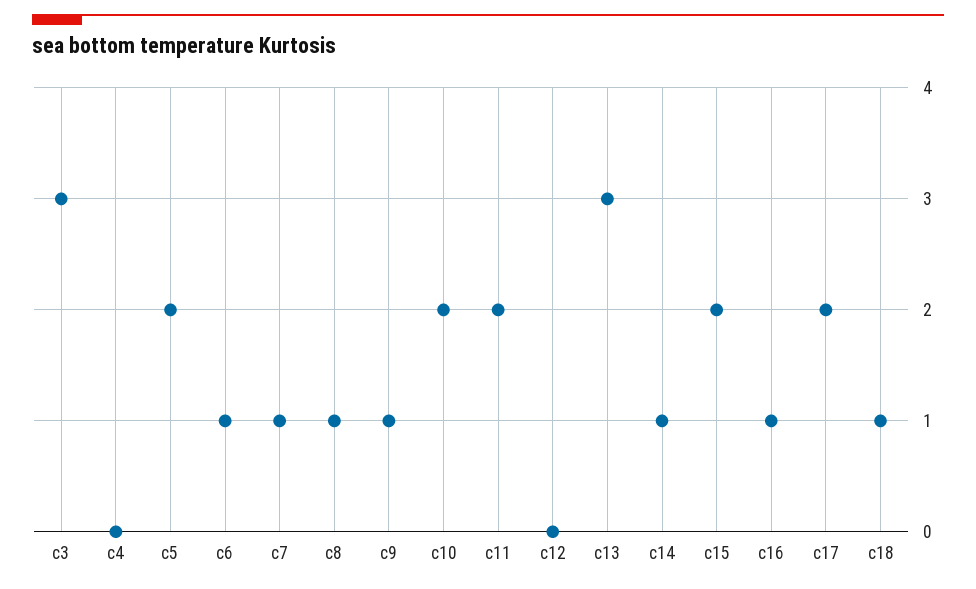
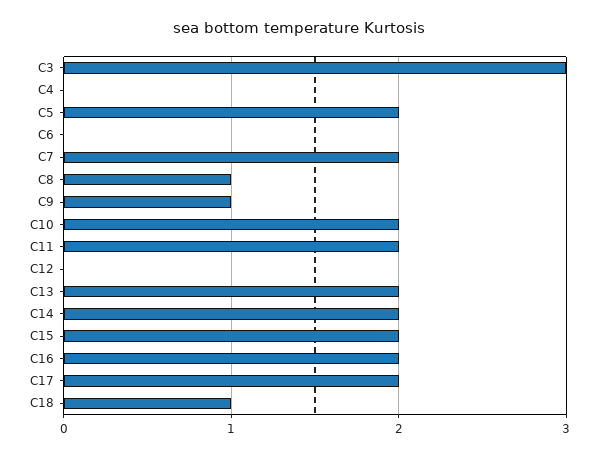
  {
    "c3": 3,
    "c4": 0,
    "c5": 2,
-   "c6": 1,
+   "c6": 0,
-   "c7": 1,
+   "c7": 2,
    "c8": 1,
    "c9": 1,
    "c10": 2,
    "c11": 2,
    "c12": 0,
-   "c13": 3,
+   "c13": 2,
-   "c14": 1,
+   "c14": 2,
    "c15": 2,
-   "c16": 1,
+   "c16": 2,
    "c17": 2,
    "c18": 1
  }

